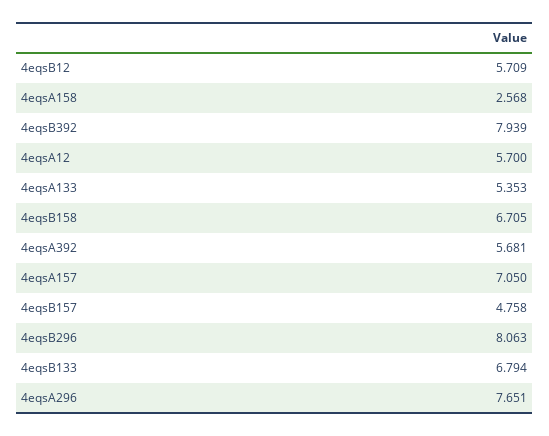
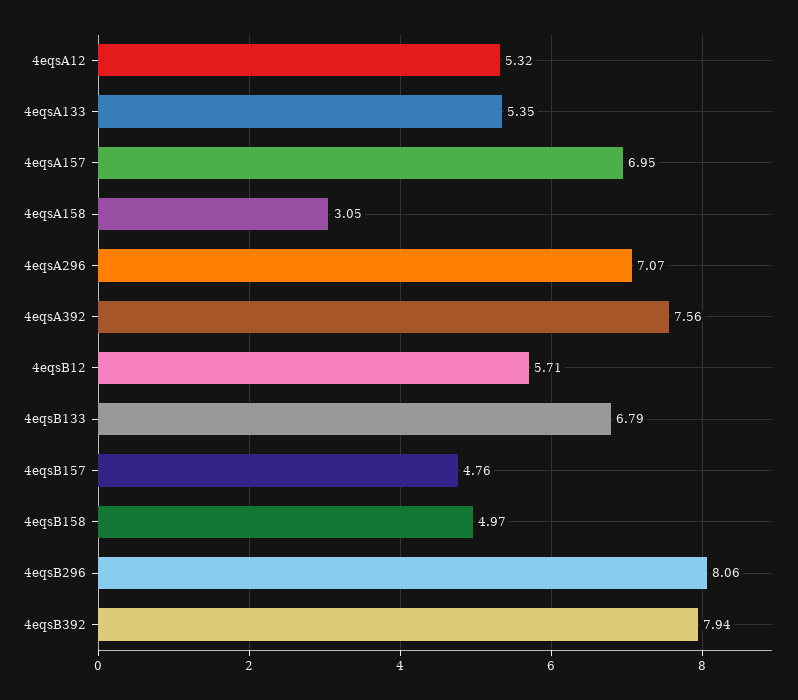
  {
    "4eqsB12": 5.709,
-   "4eqsA158": 2.568,
+   "4eqsA158": 3.05,
    "4eqsB392": 7.939,
-   "4eqsA12": 5.7,
+   "4eqsA12": 5.32,
    "4eqsA133": 5.353,
-   "4eqsB158": 6.705,
+   "4eqsB158": 4.97,
-   "4eqsA392": 5.681,
+   "4eqsA392": 7.56,
-   "4eqsA157": 7.05,
+   "4eqsA157": 6.95,
    "4eqsB157": 4.758,
    "4eqsB296": 8.063,
    "4eqsB133": 6.794,
-   "4eqsA296": 7.651
+   "4eqsA296": 7.07
  }

